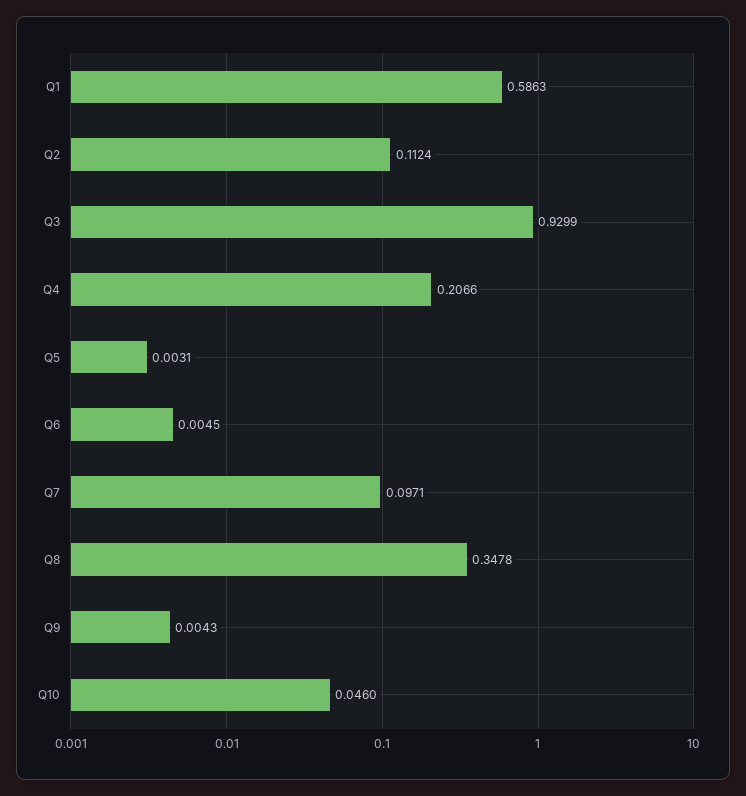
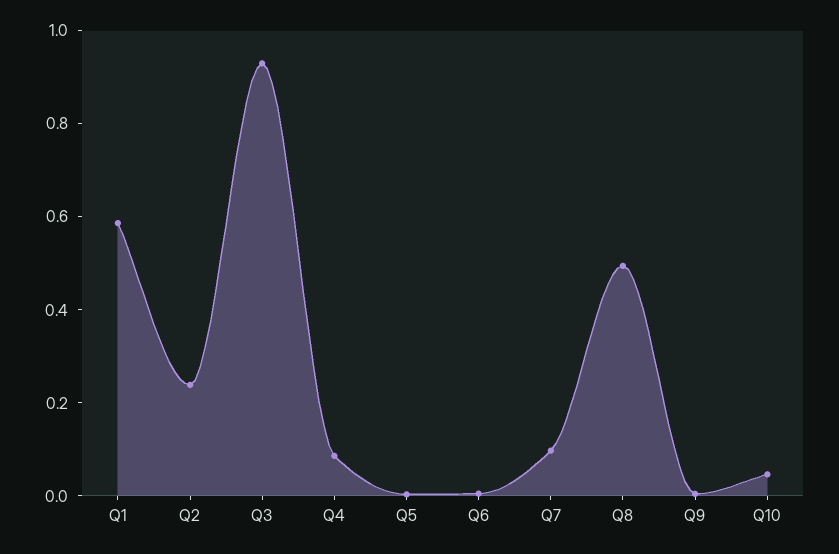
  {
    "Q1": 0.5863,
-   "Q2": 0.1124,
+   "Q2": 0.25,
    "Q3": 0.9299,
-   "Q4": 0.2066,
+   "Q4": 0.1,
    "Q5": 0.0031,
    "Q6": 0.0045,
    "Q7": 0.0971,
-   "Q8": 0.3478,
+   "Q8": 0.5,
    "Q9": 0.0043,
    "Q10": 0.046
  }

